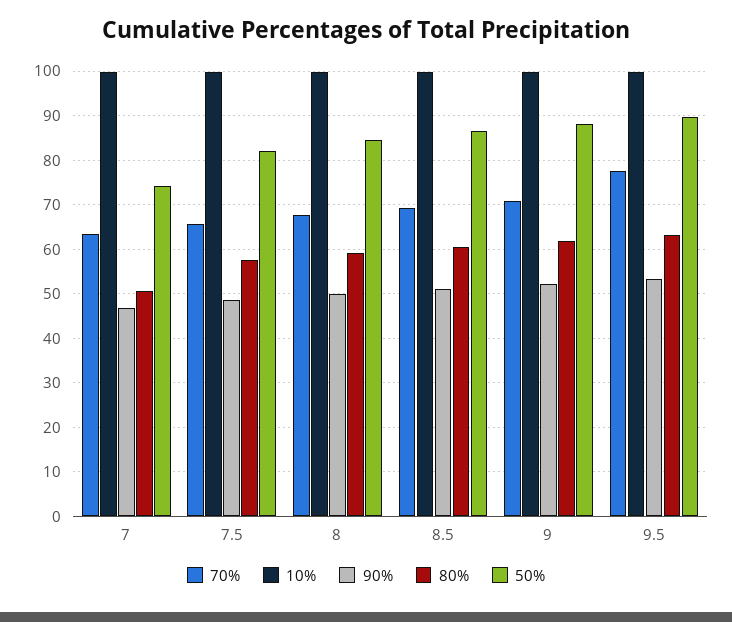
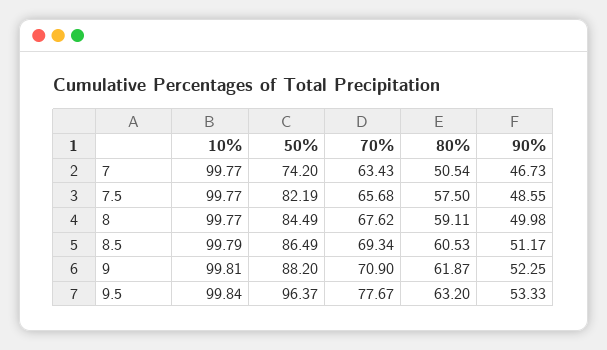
  {
    "70%": {
      "7": 63.43,
      "7.5": 65.68,
      "8": 67.62,
      "8.5": 69.34,
      "9": 70.9,
      "9.5": 77.67
    },
    "10%": {
      "7": 99.77,
      "7.5": 99.77,
      "8": 99.77,
      "8.5": 99.79,
      "9": 99.81,
      "9.5": 99.84
    },
    "90%": {
      "7": 46.73,
      "7.5": 48.55,
      "8": 49.98,
      "8.5": 51.17,
      "9": 52.25,
      "9.5": 53.33
    },
    "80%": {
      "7": 50.54,
      "7.5": 57.5,
      "8": 59.11,
      "8.5": 60.53,
      "9": 61.87,
      "9.5": 63.2
    },
    "50%": {
      "7": 74.2,
      "7.5": 82.19,
      "8": 84.49,
      "8.5": 86.49,
      "9": 88.2,
-     "9.5": 90
+     "9.5": 96.37
    }
  }

